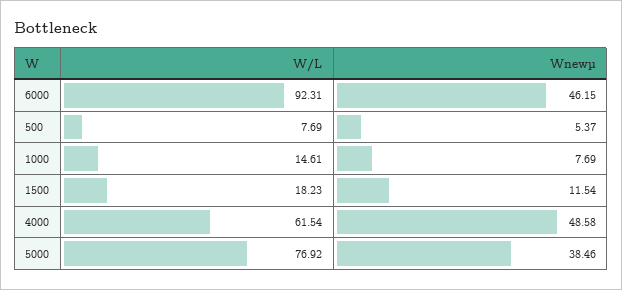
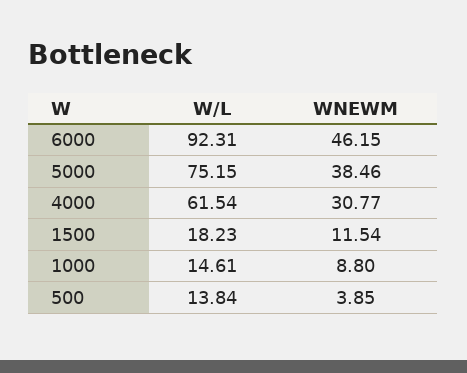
  {
    "W/L": {
      "6000": 92.31,
-     "500": 7.69,
+     "500": 13.84,
      "1000": 14.61,
      "1500": 18.23,
      "4000": 61.54,
-     "5000": 76.92
+     "5000": 75.15
    },
    "Wnewµ": {
      "6000": 46.15,
-     "500": 5.37,
+     "500": 3.85,
-     "1000": 7.69,
+     "1000": 8.8,
      "1500": 11.54,
-     "4000": 48.58,
+     "4000": 30.77,
      "5000": 38.46
    }
  }

